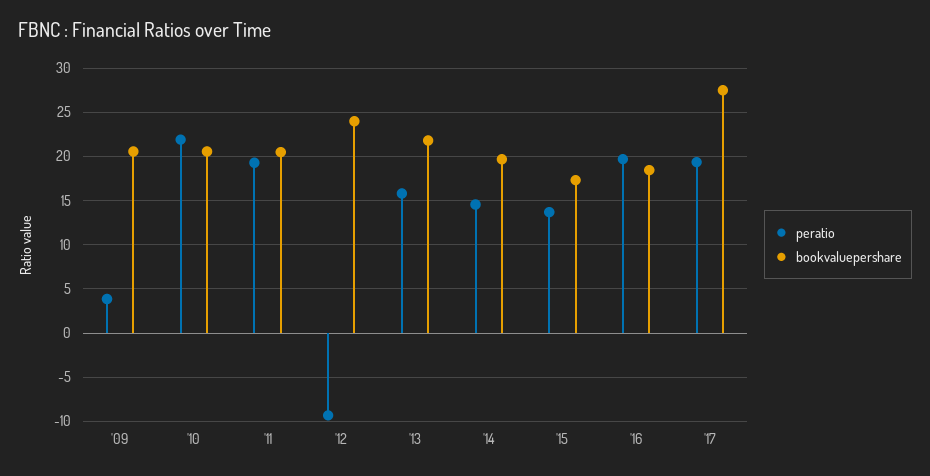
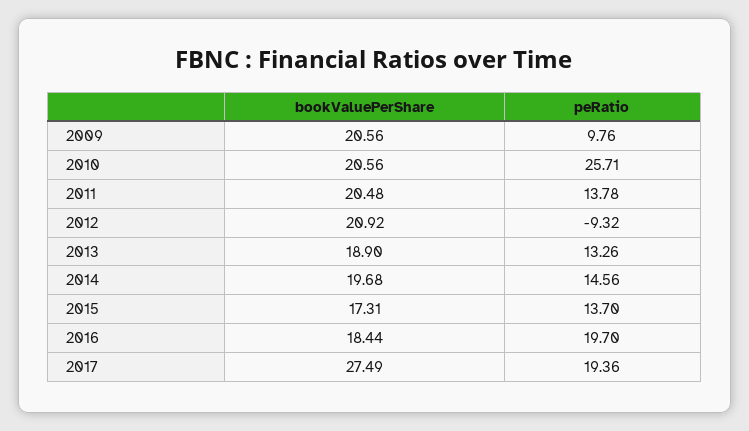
  {
    "peratio": {
-     "'09": 4,
+     "'09": 9.76,
-     "'10": 22,
+     "'10": 25.71,
-     "'11": 19,
+     "'11": 13.78,
      "'12": -9.32,
-     "'13": 16,
+     "'13": 13.26,
      "'14": 14.56,
      "'15": 13.7,
      "'16": 19.7,
      "'17": 19.36
    },
    "bookvaluepershare": {
      "'09": 20.56,
      "'10": 20.56,
      "'11": 20.48,
-     "'12": 24,
+     "'12": 20.92,
-     "'13": 22,
+     "'13": 18.9,
      "'14": 19.68,
      "'15": 17.31,
      "'16": 18.44,
      "'17": 27.49
    }
  }

